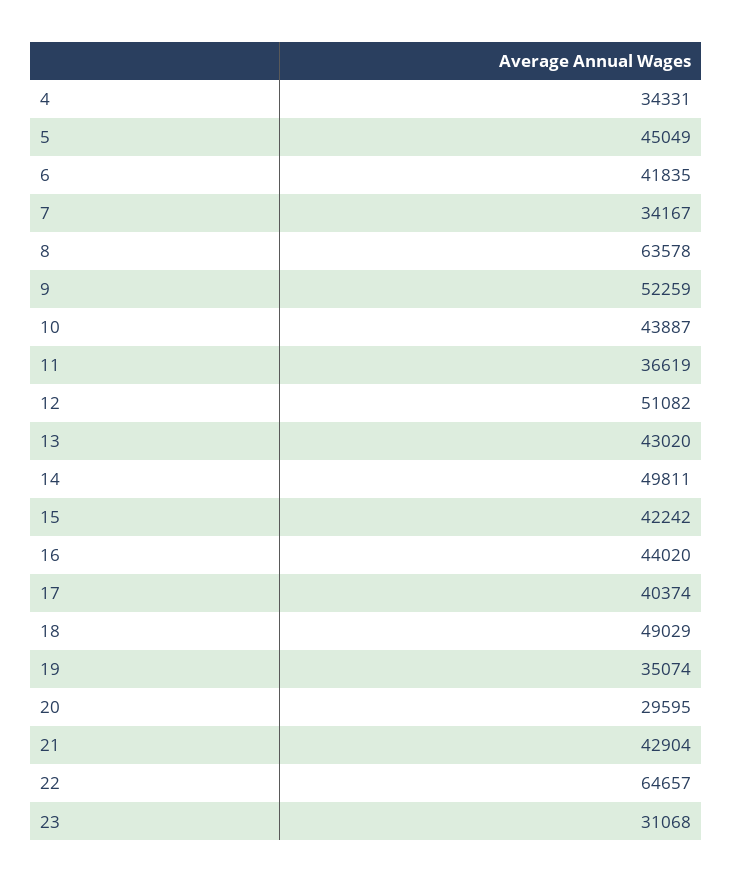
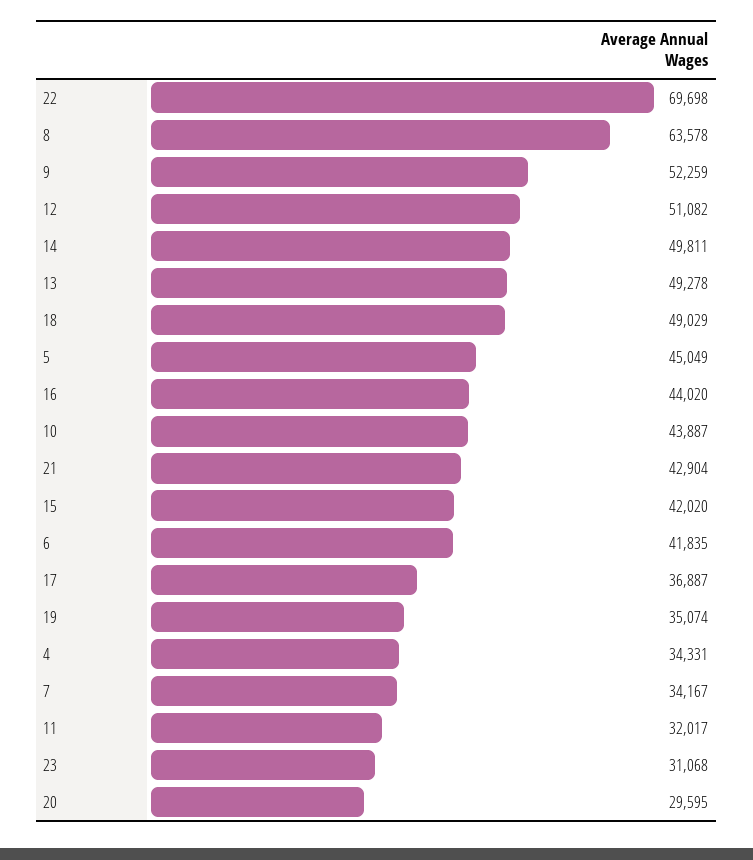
  {
    "4": 34331,
    "5": 45049,
    "6": 41835,
    "7": 34167,
    "8": 63578,
    "9": 52259,
    "10": 43887,
-   "11": 36619,
+   "11": 32017,
    "12": 51082,
-   "13": 43020,
+   "13": 49278,
    "14": 49811,
-   "15": 42242,
+   "15": 42020,
    "16": 44020,
-   "17": 40374,
+   "17": 36887,
    "18": 49029,
    "19": 35074,
    "20": 29595,
    "21": 42904,
-   "22": 64657,
+   "22": 69698,
    "23": 31068
  }

